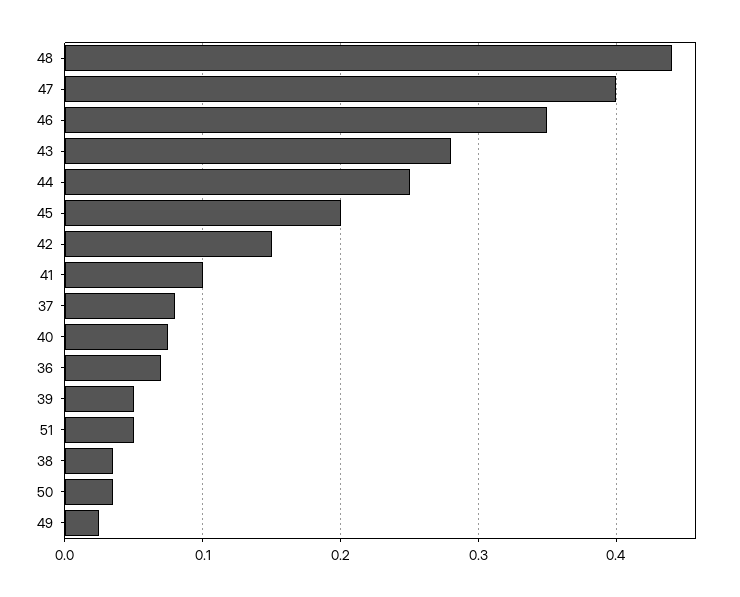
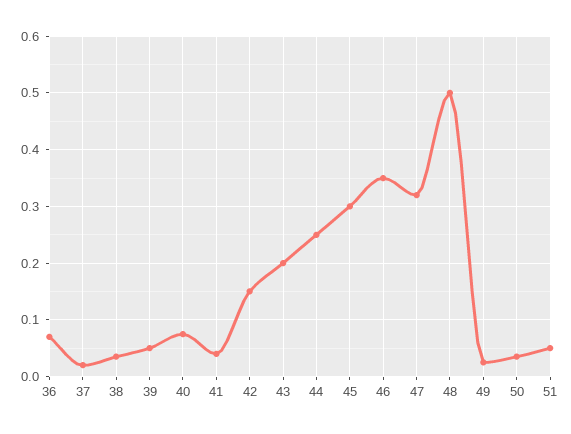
  {
-   "48": 0.44,
+   "48": 0.5,
-   "47": 0.4,
+   "47": 0.32,
    "46": 0.35,
-   "43": 0.28,
+   "43": 0.2,
    "44": 0.25,
-   "45": 0.2,
+   "45": 0.3,
    "42": 0.15,
-   "41": 0.1,
+   "41": 0.04,
-   "37": 0.08,
+   "37": 0.02,
    "40": 0.08,
    "36": 0.07,
    "39": 0.05,
    "51": 0.05,
    "38": 0.04,
    "50": 0.04,
    "49": 0.03
  }

